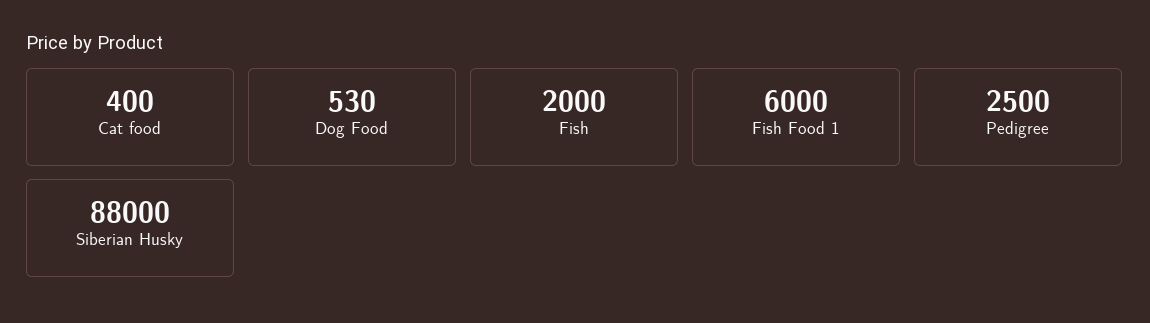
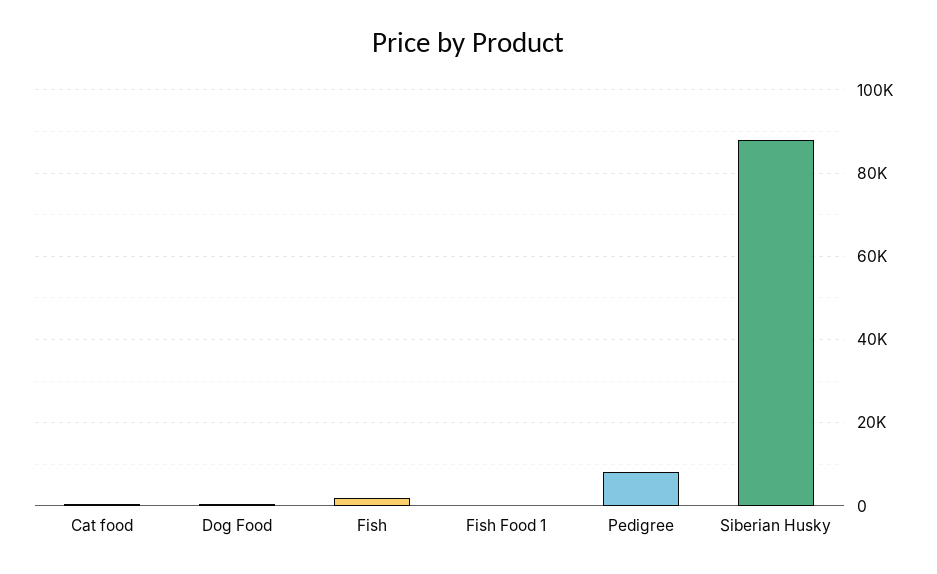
  {
    "Cat food": 400,
    "Dog Food": 530,
    "Fish": 2000,
-   "Fish Food 1": 6000,
+   "Fish Food 1": 0,
-   "Pedigree": 2500,
+   "Pedigree": 8000,
    "Siberian Husky": 88000
  }

